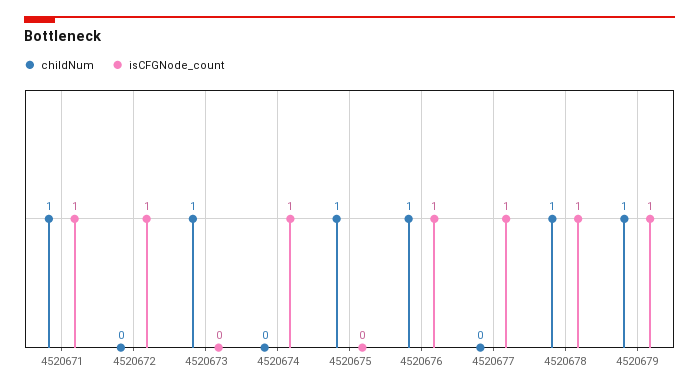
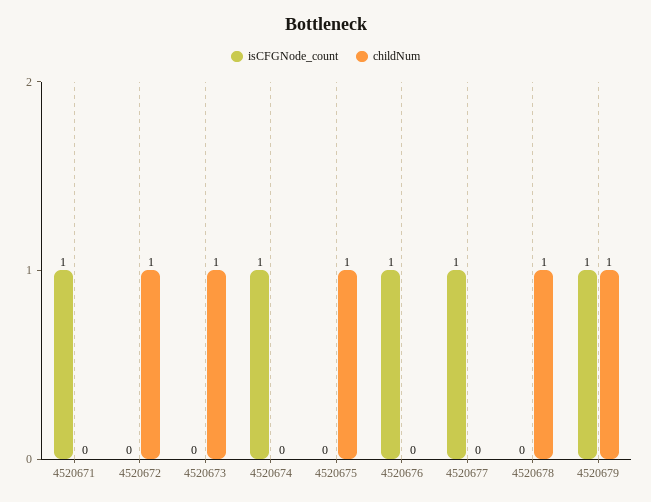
  {
    "childNum": {
-     "4520671": 1,
+     "4520671": 0,
-     "4520672": 0,
+     "4520672": 1,
      "4520673": 1,
      "4520674": 0,
      "4520675": 1,
-     "4520676": 1,
+     "4520676": 0,
      "4520677": 0,
      "4520678": 1,
      "4520679": 1
    },
    "isCFGNode_count": {
      "4520671": 1,
-     "4520672": 1,
+     "4520672": 0,
      "4520673": 0,
      "4520674": 1,
      "4520675": 0,
      "4520676": 1,
      "4520677": 1,
-     "4520678": 1,
+     "4520678": 0,
      "4520679": 1
    }
  }

